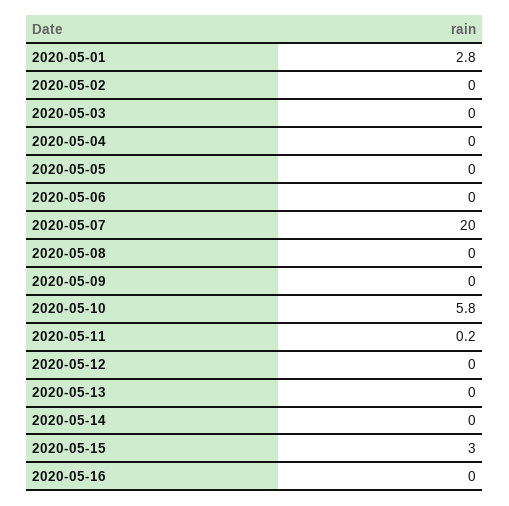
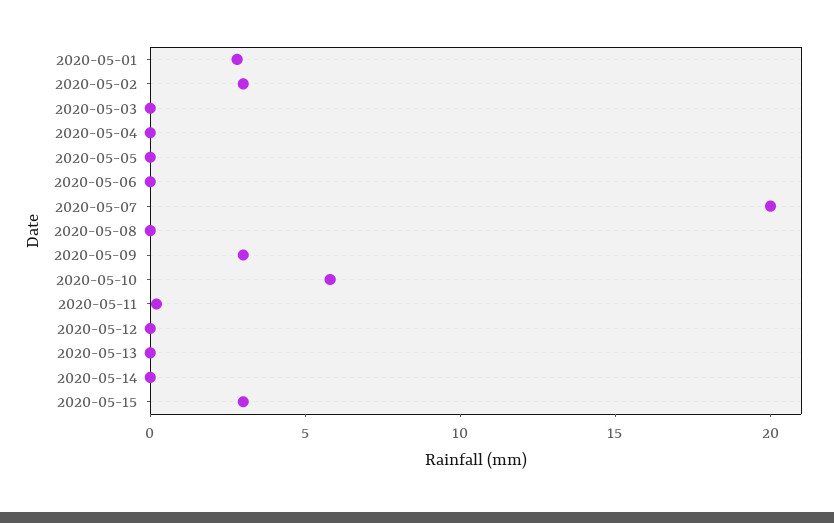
  {
    "2020-05-01": 2.8,
-   "2020-05-02": 0,
+   "2020-05-02": 3,
    "2020-05-03": 0,
    "2020-05-04": 0,
    "2020-05-05": 0,
    "2020-05-06": 0,
    "2020-05-07": 20,
    "2020-05-08": 0,
-   "2020-05-09": 0,
+   "2020-05-09": 3,
    "2020-05-10": 5.8,
    "2020-05-11": 0.2,
    "2020-05-12": 0,
    "2020-05-13": 0,
    "2020-05-14": 0,
-   "2020-05-15": 3,
+   "2020-05-15": 3
-   "2020-05-16": 0
  }

